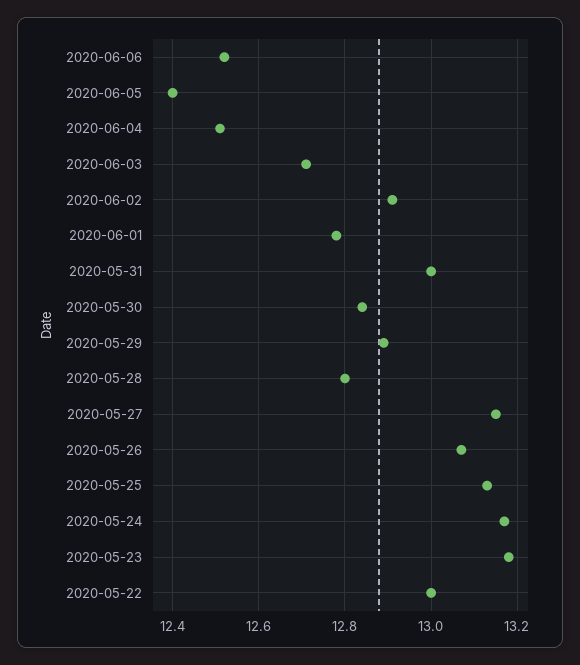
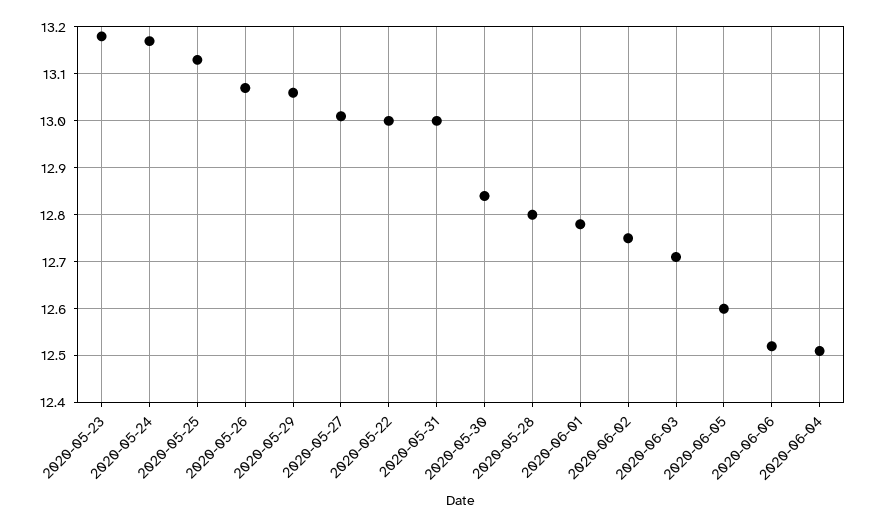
  {
    "2020-06-06": 12.5,
-   "2020-06-05": 12.4,
+   "2020-06-05": 12.6,
    "2020-06-04": 12.5,
    "2020-06-03": 12.7,
-   "2020-06-02": 12.9,
+   "2020-06-02": 12.75,
    "2020-06-01": 12.8,
    "2020-05-31": 13,
    "2020-05-30": 12.85,
-   "2020-05-29": 12.9,
+   "2020-05-29": 13.05,
    "2020-05-28": 12.8,
-   "2020-05-27": 13.15,
+   "2020-05-27": 13,
    "2020-05-26": 13.05,
    "2020-05-25": 13.15,
    "2020-05-24": 13.15,
    "2020-05-23": 13.2,
    "2020-05-22": 13
  }

